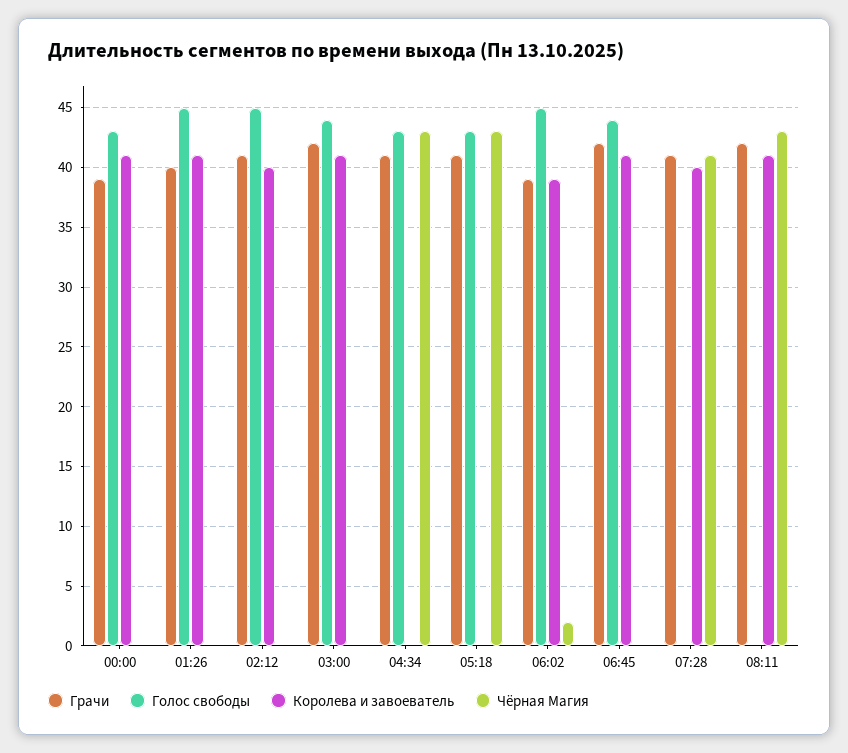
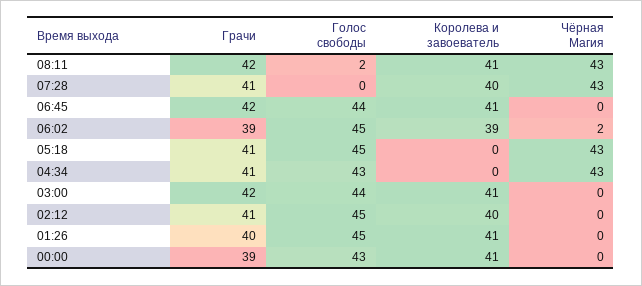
  {
    "Грачи": {
      "00:00": 39,
      "01:26": 40,
      "02:12": 41,
      "03:00": 42,
      "04:34": 41,
      "05:18": 41,
      "06:02": 39,
      "06:45": 42,
      "07:28": 41,
      "08:11": 42
    },
    "Голос свободы": {
      "00:00": 43,
      "01:26": 45,
      "02:12": 45,
      "03:00": 44,
      "04:34": 43,
-     "05:18": 43,
+     "05:18": 45,
      "06:02": 45,
      "06:45": 44,
      "07:28": 0,
-     "08:11": 0
+     "08:11": 2
    },
    "Королева и завоеватель": {
      "00:00": 41,
      "01:26": 41,
      "02:12": 40,
      "03:00": 41,
      "04:34": 0,
      "05:18": 0,
      "06:02": 39,
      "06:45": 41,
      "07:28": 40,
      "08:11": 41
    },
    "Чёрная Магия": {
      "00:00": 0,
      "01:26": 0,
      "02:12": 0,
      "03:00": 0,
      "04:34": 43,
      "05:18": 43,
      "06:02": 2,
      "06:45": 0,
-     "07:28": 41,
+     "07:28": 43,
      "08:11": 43
    }
  }

